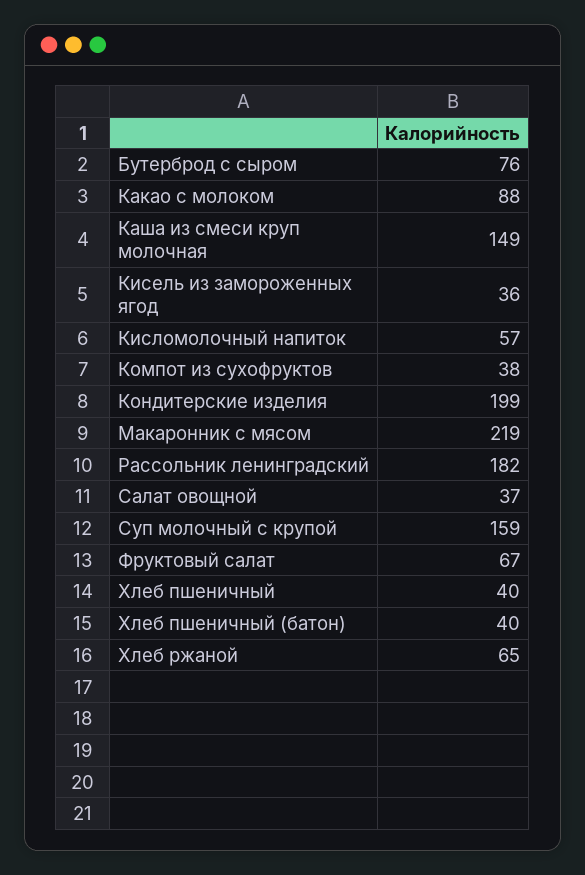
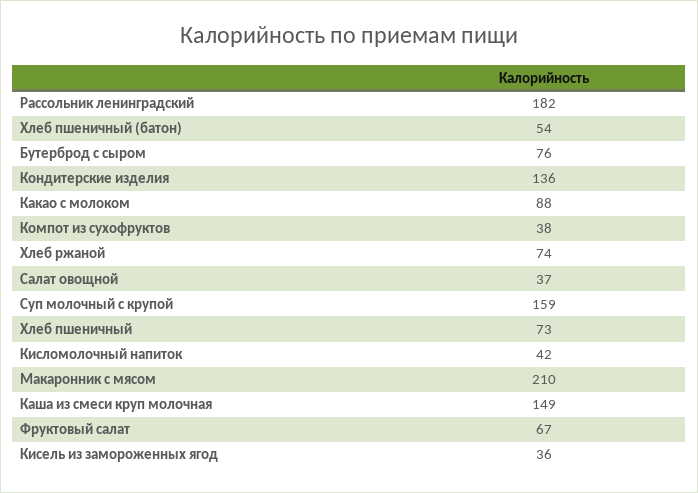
  {
    "Бутерброд с сыром": 76,
    "Какао с молоком": 88,
    "Каша из смеси круп молочная": 149,
    "Кисель из замороженных ягод": 36,
-   "Кисломолочный напиток": 57,
+   "Кисломолочный напиток": 42,
    "Компот из сухофруктов": 38,
-   "Кондитерские изделия": 199,
+   "Кондитерские изделия": 136,
-   "Макаронник с мясом": 219,
+   "Макаронник с мясом": 210,
    "Рассольник ленинградский": 182,
    "Салат овощной": 37,
    "Суп молочный с крупой": 159,
    "Фруктовый салат": 67,
-   "Хлеб пшеничный": 40,
+   "Хлеб пшеничный": 73,
-   "Хлеб пшеничный (батон)": 40,
+   "Хлеб пшеничный (батон)": 54,
-   "Хлеб ржаной": 65
+   "Хлеб ржаной": 74
  }

